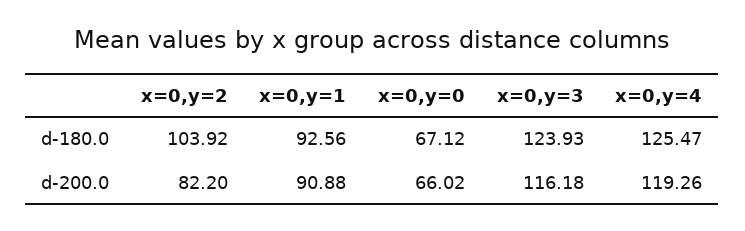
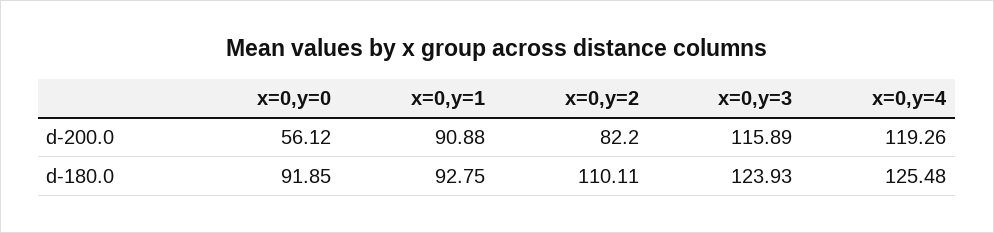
  {
    "x=0,y=2": {
-     "d-180.0": 103.92,
+     "d-180.0": 110.11,
      "d-200.0": 82.2
    },
    "x=0,y=1": {
-     "d-180.0": 92.56,
+     "d-180.0": 92.75,
      "d-200.0": 90.88
    },
    "x=0,y=0": {
-     "d-180.0": 67.12,
+     "d-180.0": 91.85,
-     "d-200.0": 66.02
+     "d-200.0": 56.12
    },
    "x=0,y=3": {
      "d-180.0": 123.93,
-     "d-200.0": 116.18
+     "d-200.0": 115.89
    },
    "x=0,y=4": {
-     "d-180.0": 125.47,
+     "d-180.0": 125.48,
      "d-200.0": 119.26
    }
  }

